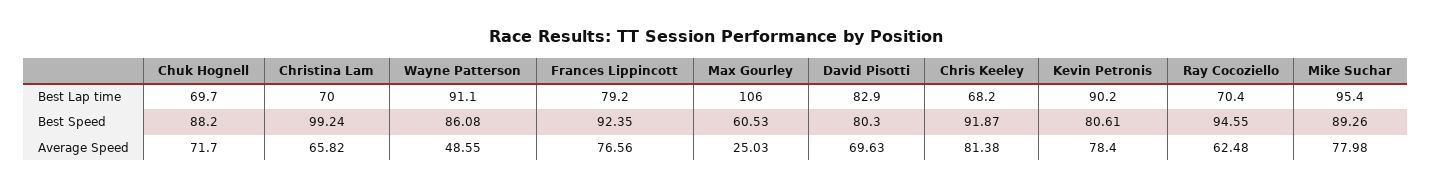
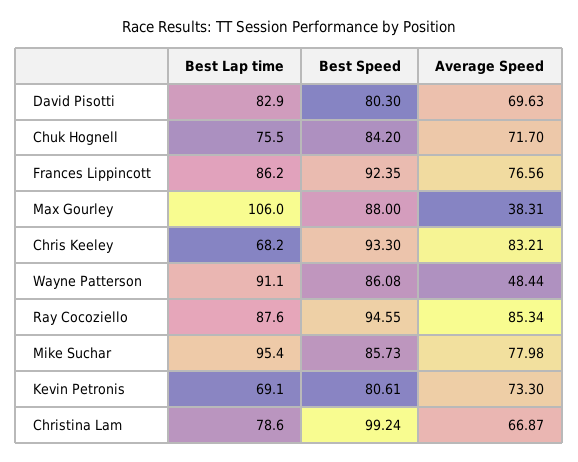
  {
    "Chuk Hognell": {
-     "Best Lap time": 69.7,
+     "Best Lap time": 75.5,
-     "Best Speed": 88.2,
+     "Best Speed": 84.2,
      "Average Speed": 71.7
    },
    "Christina Lam": {
-     "Best Lap time": 70,
+     "Best Lap time": 78.6,
      "Best Speed": 99.24,
-     "Average Speed": 65.82
+     "Average Speed": 66.87
    },
    "Wayne Patterson": {
      "Best Lap time": 91.1,
      "Best Speed": 86.08,
-     "Average Speed": 48.55
+     "Average Speed": 48.44
    },
    "Frances Lippincott": {
-     "Best Lap time": 79.2,
+     "Best Lap time": 86.2,
      "Best Speed": 92.35,
      "Average Speed": 76.56
    },
    "Max Gourley": {
      "Best Lap time": 106,
-     "Best Speed": 60.53,
+     "Best Speed": 88,
-     "Average Speed": 25.03
+     "Average Speed": 38.31
    },
    "David Pisotti": {
      "Best Lap time": 82.9,
      "Best Speed": 80.3,
      "Average Speed": 69.63
    },
    "Chris Keeley": {
      "Best Lap time": 68.2,
-     "Best Speed": 91.87,
+     "Best Speed": 93.3,
-     "Average Speed": 81.38
+     "Average Speed": 83.21
    },
    "Kevin Petronis": {
-     "Best Lap time": 90.2,
+     "Best Lap time": 69.1,
      "Best Speed": 80.61,
-     "Average Speed": 78.4
+     "Average Speed": 73.3
    },
    "Ray Cocoziello": {
-     "Best Lap time": 70.4,
+     "Best Lap time": 87.6,
      "Best Speed": 94.55,
-     "Average Speed": 62.48
+     "Average Speed": 85.34
    },
    "Mike Suchar": {
      "Best Lap time": 95.4,
-     "Best Speed": 89.26,
+     "Best Speed": 85.73,
      "Average Speed": 77.98
    }
  }

